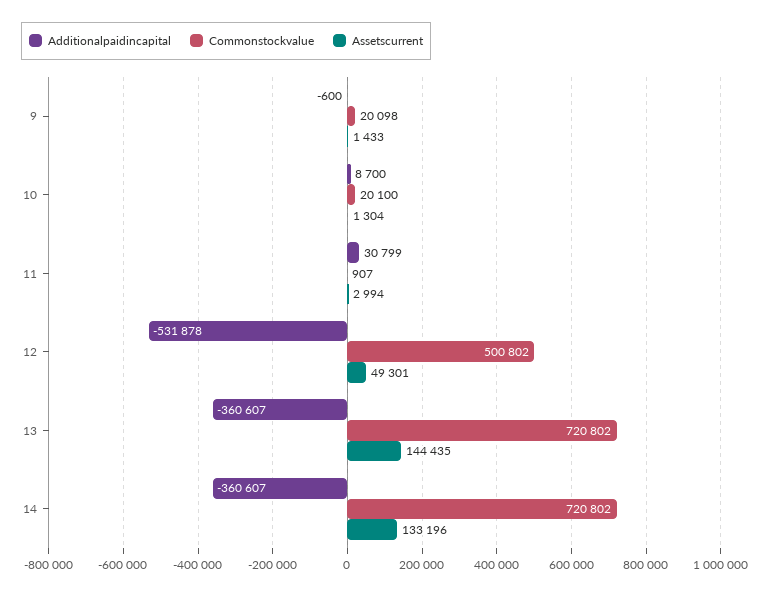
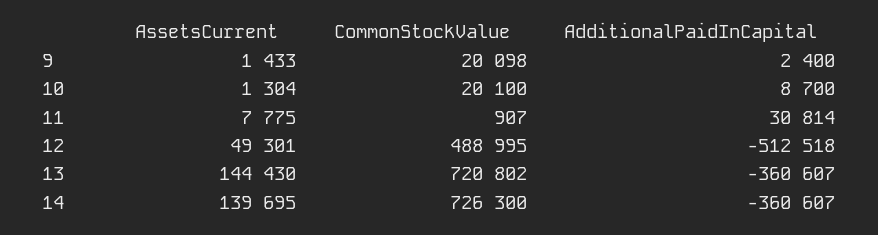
  {
    "Additionalpaidincapital": {
-     "9": -600,
+     "9": 2400,
      "10": 8700,
-     "11": 30799,
+     "11": 30814,
-     "12": -531878,
+     "12": -512518,
      "13": -360607,
      "14": -360607
    },
    "Commonstockvalue": {
      "9": 20098,
      "10": 20100,
      "11": 907,
-     "12": 500802,
+     "12": 488995,
      "13": 720802,
-     "14": 720802
+     "14": 726300
    },
    "Assetscurrent": {
      "9": 1433,
      "10": 1304,
-     "11": 2994,
+     "11": 7775,
      "12": 49301,
-     "13": 144435,
+     "13": 144430,
-     "14": 133196
+     "14": 139695
    }
  }

